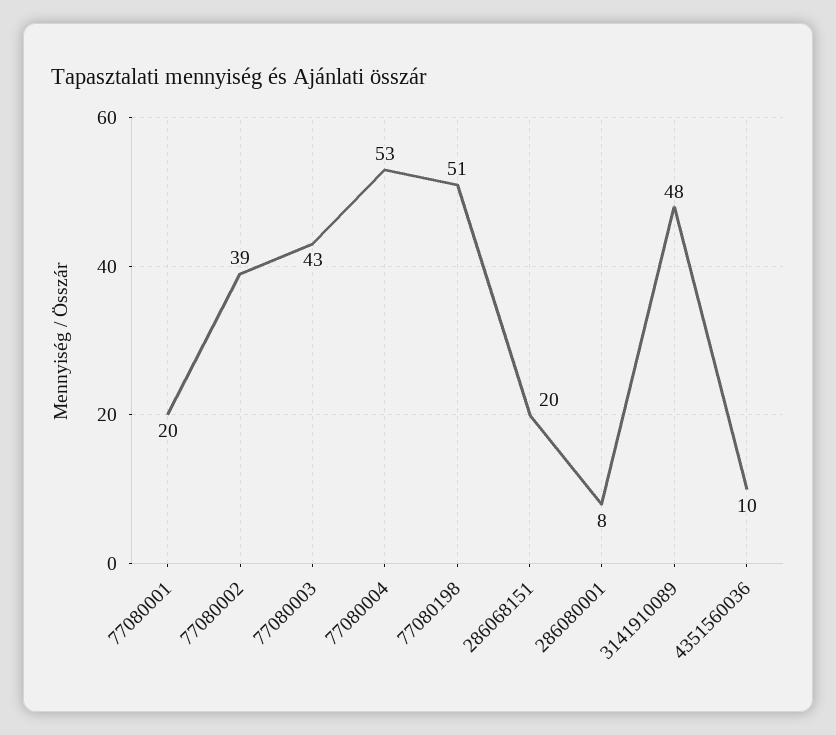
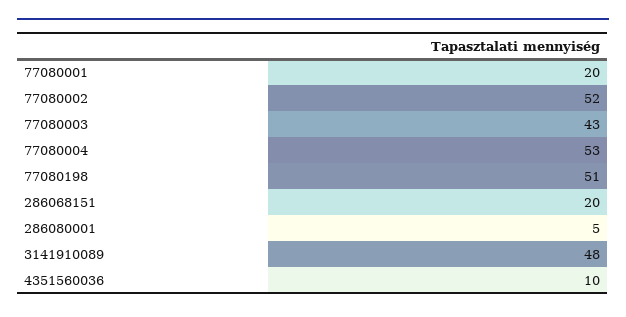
  {
    "77080001": 20,
-   "77080002": 39,
+   "77080002": 52,
    "77080003": 43,
    "77080004": 53,
    "77080198": 51,
    "286068151": 20,
-   "286080001": 8,
+   "286080001": 5,
    "3141910089": 48,
    "4351560036": 10
  }

